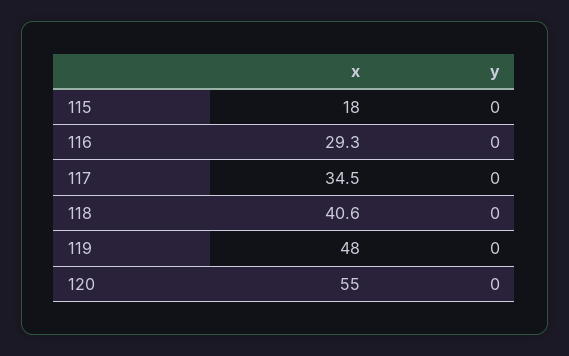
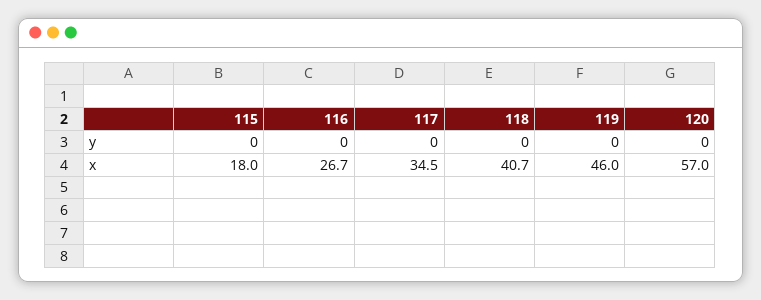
  {
    "x": {
      "115": 18,
-     "116": 29.3,
+     "116": 26.7,
      "117": 34.5,
-     "118": 40.6,
+     "118": 40.7,
-     "119": 48,
+     "119": 46,
-     "120": 55
+     "120": 57
    },
    "y": {
      "115": 0,
      "116": 0,
      "117": 0,
      "118": 0,
      "119": 0,
      "120": 0
    }
  }

